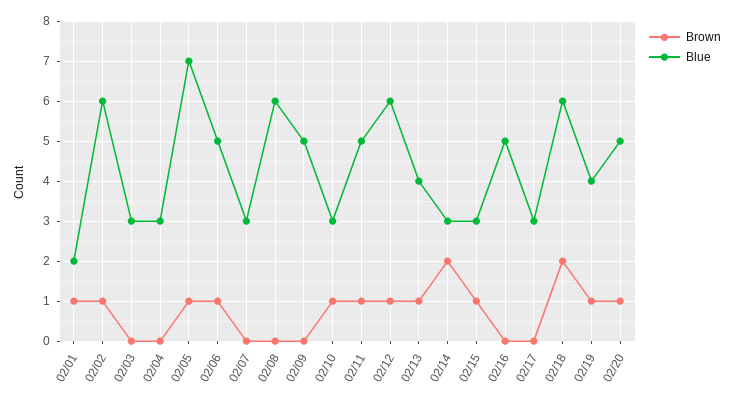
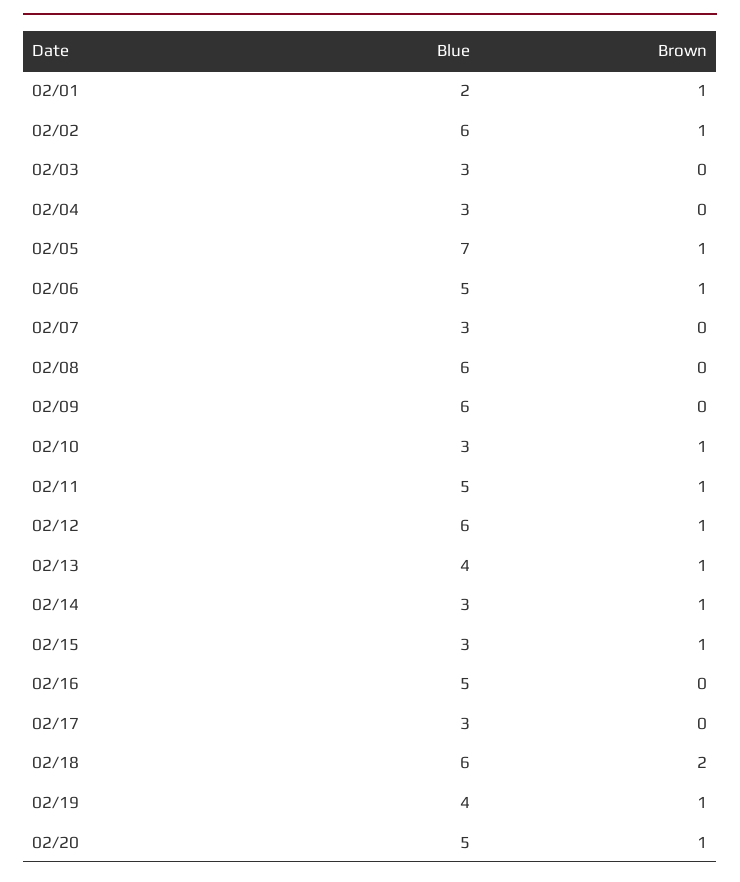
  {
    "Brown": {
      "02/01": 1,
      "02/02": 1,
      "02/03": 0,
      "02/04": 0,
      "02/05": 1,
      "02/06": 1,
      "02/07": 0,
      "02/08": 0,
      "02/09": 0,
      "02/10": 1,
      "02/11": 1,
      "02/12": 1,
      "02/13": 1,
-     "02/14": 2,
+     "02/14": 1,
      "02/15": 1,
      "02/16": 0,
      "02/17": 0,
      "02/18": 2,
      "02/19": 1,
      "02/20": 1
    },
    "Blue": {
      "02/01": 2,
      "02/02": 6,
      "02/03": 3,
      "02/04": 3,
      "02/05": 7,
      "02/06": 5,
      "02/07": 3,
      "02/08": 6,
-     "02/09": 5,
+     "02/09": 6,
      "02/10": 3,
      "02/11": 5,
      "02/12": 6,
      "02/13": 4,
      "02/14": 3,
      "02/15": 3,
      "02/16": 5,
      "02/17": 3,
      "02/18": 6,
      "02/19": 4,
      "02/20": 5
    }
  }

